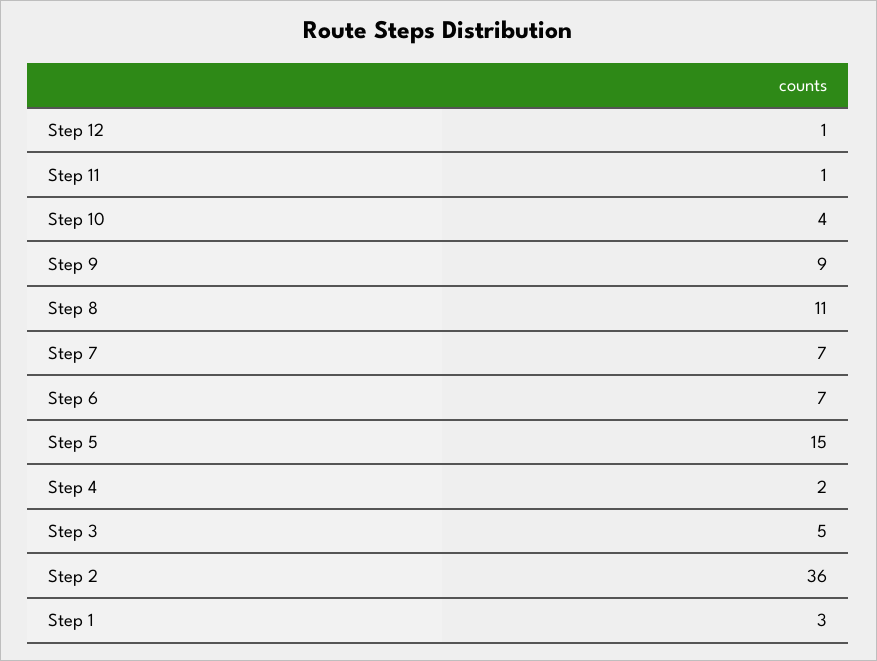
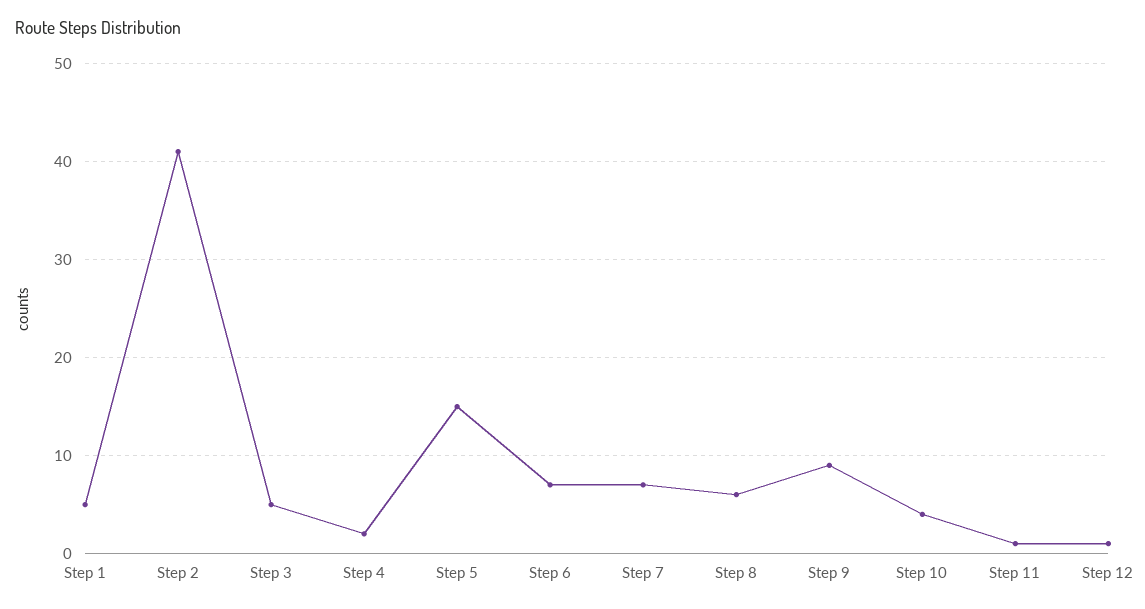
  {
    "Step 12": 1,
    "Step 11": 1,
    "Step 10": 4,
    "Step 9": 9,
-   "Step 8": 11,
+   "Step 8": 6,
    "Step 7": 7,
    "Step 6": 7,
    "Step 5": 15,
    "Step 4": 2,
    "Step 3": 5,
-   "Step 2": 36,
+   "Step 2": 41,
-   "Step 1": 3
+   "Step 1": 5
  }

